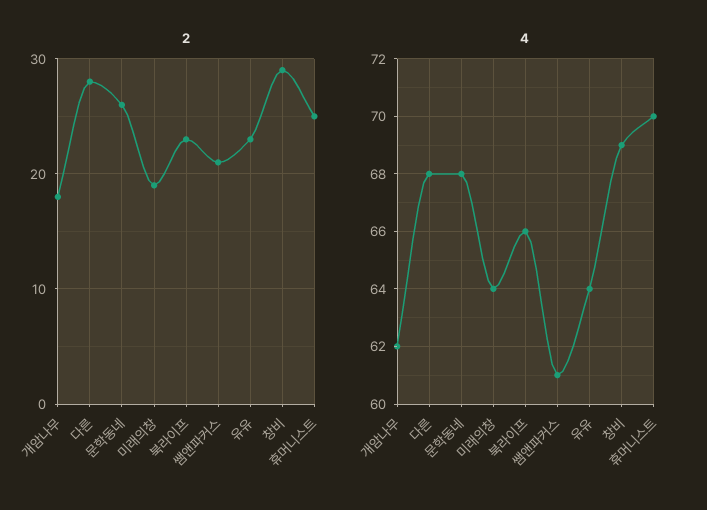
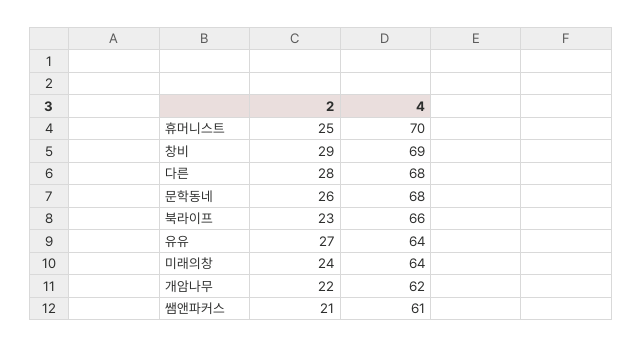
  {
    "2": {
-     "개암나무": 18,
+     "개암나무": 22,
      "다른": 28,
      "문학동네": 26,
-     "미래의창": 19,
+     "미래의창": 24,
      "북라이프": 23,
      "쌤앤파커스": 21,
-     "유유": 23,
+     "유유": 27,
      "창비": 29,
      "휴머니스트": 25
    },
    "4": {
      "개암나무": 62,
      "다른": 68,
      "문학동네": 68,
      "미래의창": 64,
      "북라이프": 66,
      "쌤앤파커스": 61,
      "유유": 64,
      "창비": 69,
      "휴머니스트": 70
    }
  }

